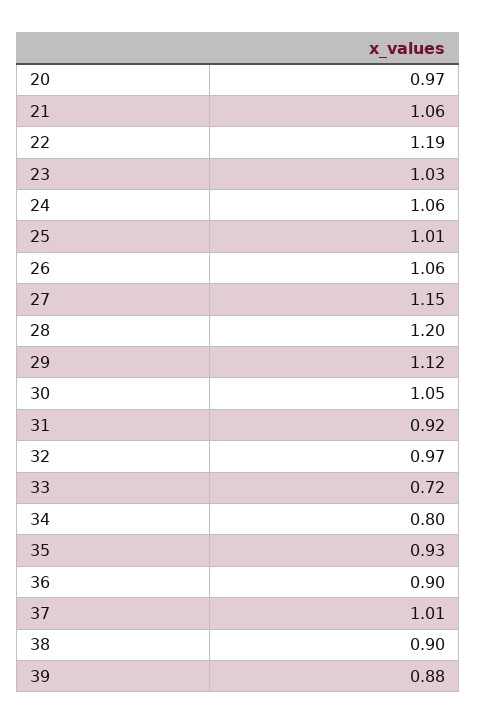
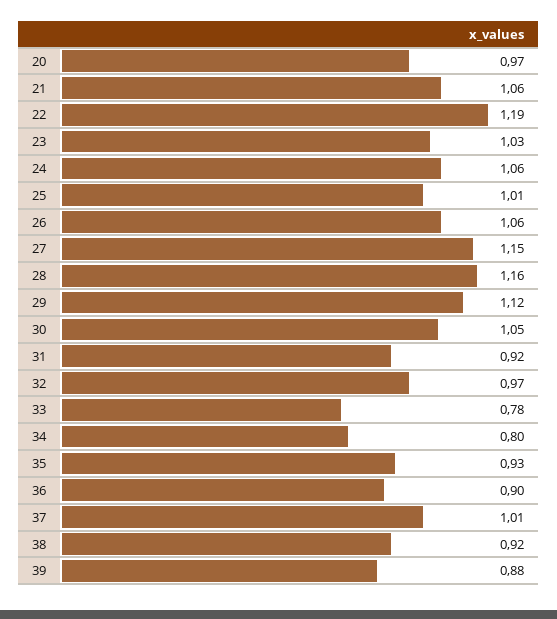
  {
    "20": 0.97,
    "21": 1.06,
    "22": 1.19,
    "23": 1.03,
    "24": 1.06,
    "25": 1.01,
    "26": 1.06,
    "27": 1.15,
-   "28": 1.2,
+   "28": 1.16,
    "29": 1.12,
    "30": 1.05,
    "31": 0.92,
    "32": 0.97,
-   "33": 0.72,
+   "33": 0.78,
    "34": 0.8,
    "35": 0.93,
    "36": 0.9,
    "37": 1.01,
-   "38": 0.9,
+   "38": 0.92,
    "39": 0.88
  }

